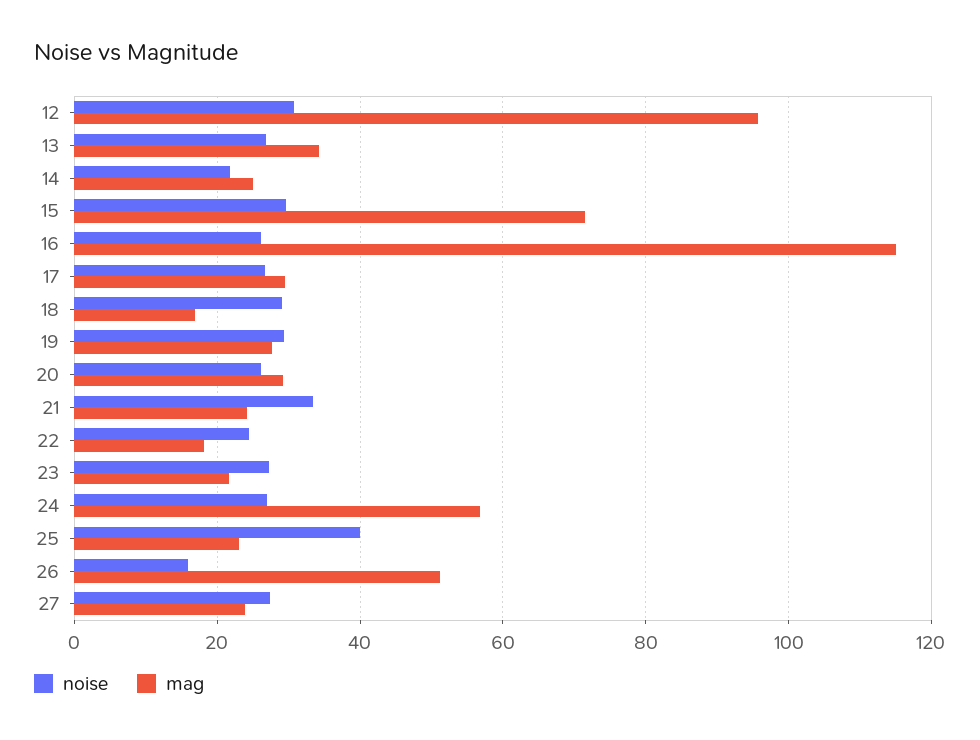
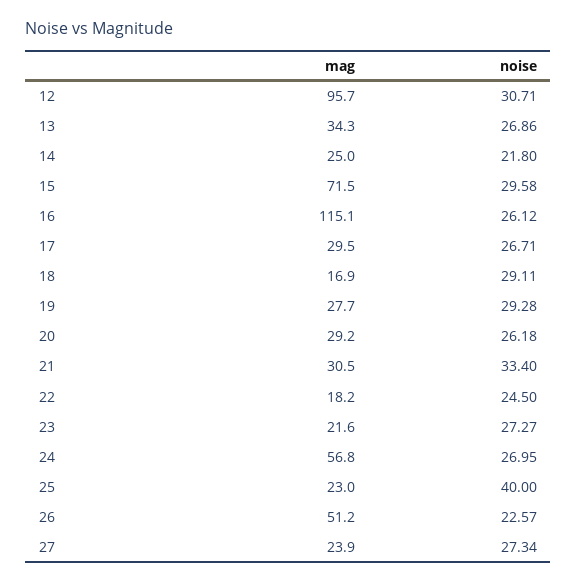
  {
    "noise": {
      "12": 30.71,
      "13": 26.86,
      "14": 21.8,
      "15": 29.58,
      "16": 26.12,
      "17": 26.71,
      "18": 29.11,
      "19": 29.28,
      "20": 26.18,
      "21": 33.4,
      "22": 24.5,
      "23": 27.27,
      "24": 26.95,
      "25": 40,
-     "26": 16,
+     "26": 22.57,
      "27": 27.34
    },
    "mag": {
      "12": 95.7,
      "13": 34.3,
      "14": 25,
      "15": 71.5,
      "16": 115.1,
      "17": 29.5,
      "18": 16.9,
      "19": 27.7,
      "20": 29.2,
-     "21": 24,
+     "21": 30.5,
      "22": 18.2,
      "23": 21.6,
      "24": 56.8,
      "25": 23,
      "26": 51.2,
      "27": 23.9
    }
  }

